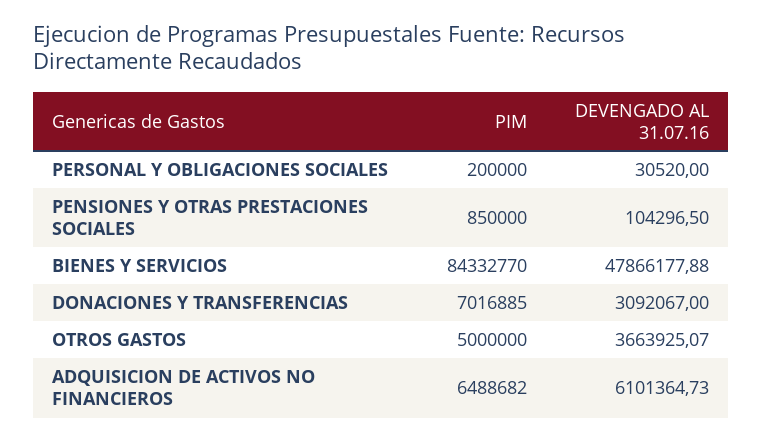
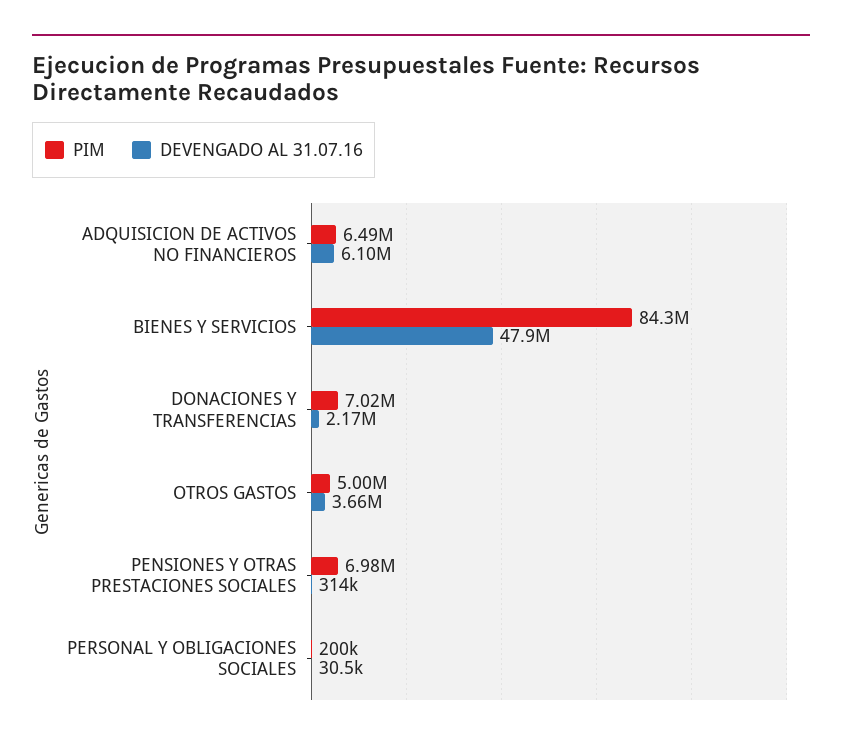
  {
    "PIM": {
      "PERSONAL Y OBLIGACIONES SOCIALES": 200000,
-     "PENSIONES Y OTRAS PRESTACIONES SOCIALES": 850000,
+     "PENSIONES Y OTRAS PRESTACIONES SOCIALES": 6980000,
      "BIENES Y SERVICIOS": 84332770,
      "DONACIONES Y TRANSFERENCIAS": 7016885,
      "OTROS GASTOS": 5000000,
      "ADQUISICION DE ACTIVOS NO FINANCIEROS": 6488682
    },
    "DEVENGADO AL 31.07.16": {
      "PERSONAL Y OBLIGACIONES SOCIALES": 30520,
-     "PENSIONES Y OTRAS PRESTACIONES SOCIALES": 104296.5,
+     "PENSIONES Y OTRAS PRESTACIONES SOCIALES": 314000,
      "BIENES Y SERVICIOS": 47866177.88,
-     "DONACIONES Y TRANSFERENCIAS": 3092067,
+     "DONACIONES Y TRANSFERENCIAS": 2170000,
      "OTROS GASTOS": 3663925.07,
      "ADQUISICION DE ACTIVOS NO FINANCIEROS": 6101364.73
    }
  }

